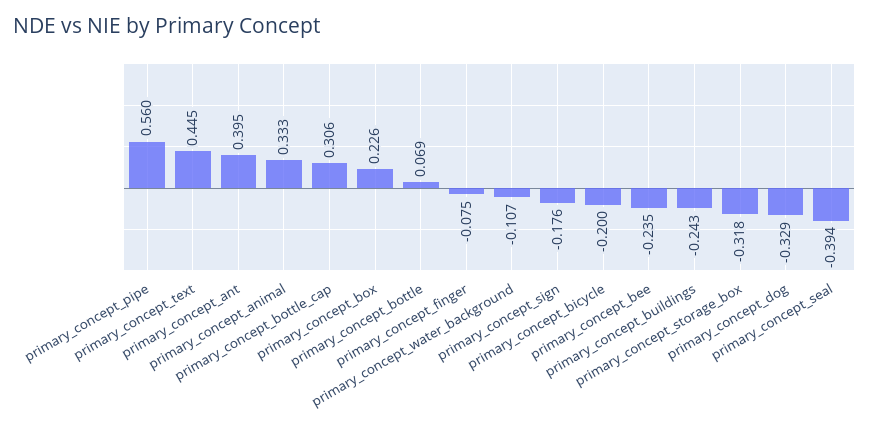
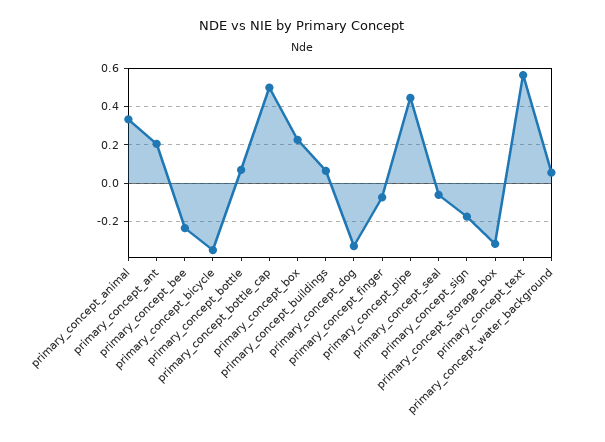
  {
-   "primary_concept_pipe": 0.56,
+   "primary_concept_pipe": 0.45,
-   "primary_concept_text": 0.445,
+   "primary_concept_text": 0.55,
-   "primary_concept_ant": 0.395,
+   "primary_concept_ant": 0.2,
    "primary_concept_animal": 0.333,
-   "primary_concept_bottle_cap": 0.306,
+   "primary_concept_bottle_cap": 0.5,
    "primary_concept_box": 0.226,
    "primary_concept_bottle": 0.069,
    "primary_concept_finger": -0.075,
-   "primary_concept_water_background": -0.107,
+   "primary_concept_water_background": 0.05,
    "primary_concept_sign": -0.176,
-   "primary_concept_bicycle": -0.2,
+   "primary_concept_bicycle": -0.35,
    "primary_concept_bee": -0.235,
-   "primary_concept_buildings": -0.243,
+   "primary_concept_buildings": 0.05,
    "primary_concept_storage_box": -0.318,
    "primary_concept_dog": -0.329,
-   "primary_concept_seal": -0.394
+   "primary_concept_seal": -0.05
  }

